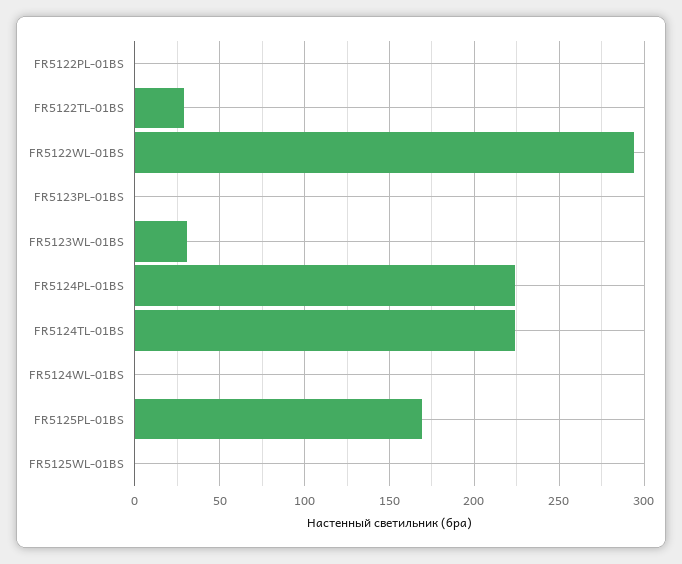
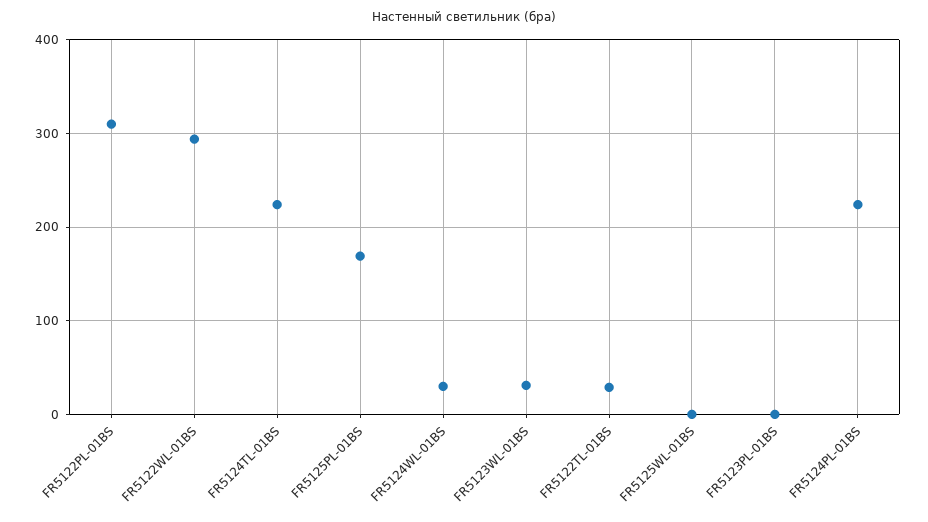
  {
-   "FR5122PL-01BS": 0,
+   "FR5122PL-01BS": 310,
    "FR5122TL-01BS": 30,
    "FR5122WL-01BS": 295,
    "FR5123PL-01BS": 0,
    "FR5123WL-01BS": 30,
    "FR5124PL-01BS": 225,
    "FR5124TL-01BS": 225,
-   "FR5124WL-01BS": 0,
+   "FR5124WL-01BS": 30,
    "FR5125PL-01BS": 170,
    "FR5125WL-01BS": 0
  }

